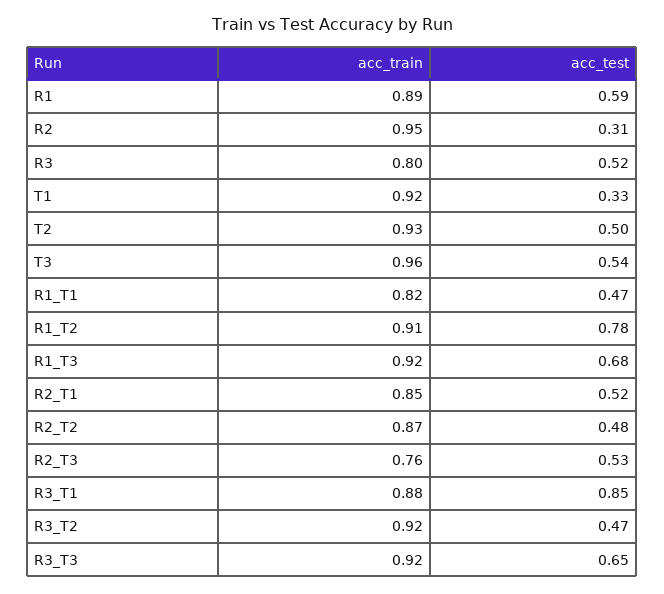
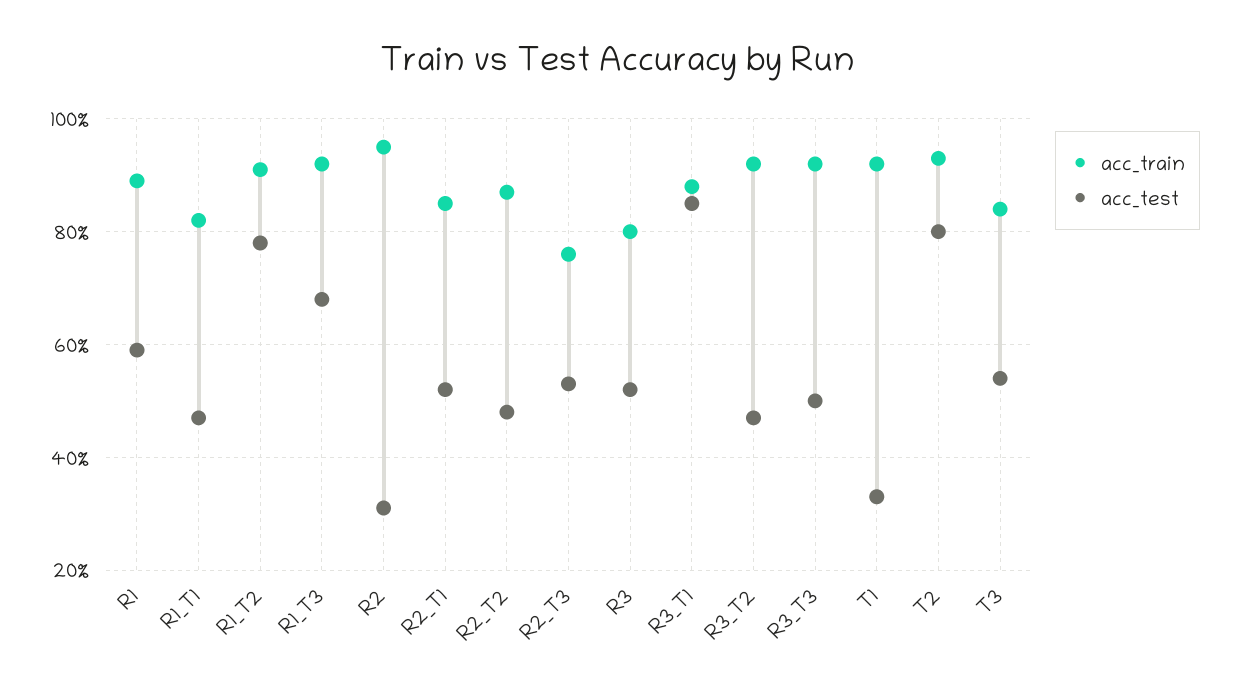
  {
    "acc_train": {
      "R1": 0.89,
      "R2": 0.95,
      "R3": 0.8,
      "T1": 0.92,
      "T2": 0.93,
-     "T3": 0.96,
+     "T3": 0.85,
      "R1_T1": 0.82,
      "R1_T2": 0.91,
      "R1_T3": 0.92,
      "R2_T1": 0.85,
      "R2_T2": 0.87,
      "R2_T3": 0.76,
      "R3_T1": 0.88,
      "R3_T2": 0.92,
      "R3_T3": 0.92
    },
    "acc_test": {
      "R1": 0.59,
      "R2": 0.31,
      "R3": 0.52,
      "T1": 0.33,
-     "T2": 0.5,
+     "T2": 0.8,
      "T3": 0.54,
      "R1_T1": 0.47,
      "R1_T2": 0.78,
      "R1_T3": 0.68,
      "R2_T1": 0.52,
      "R2_T2": 0.48,
      "R2_T3": 0.53,
      "R3_T1": 0.85,
      "R3_T2": 0.47,
-     "R3_T3": 0.65
+     "R3_T3": 0.5
    }
  }

